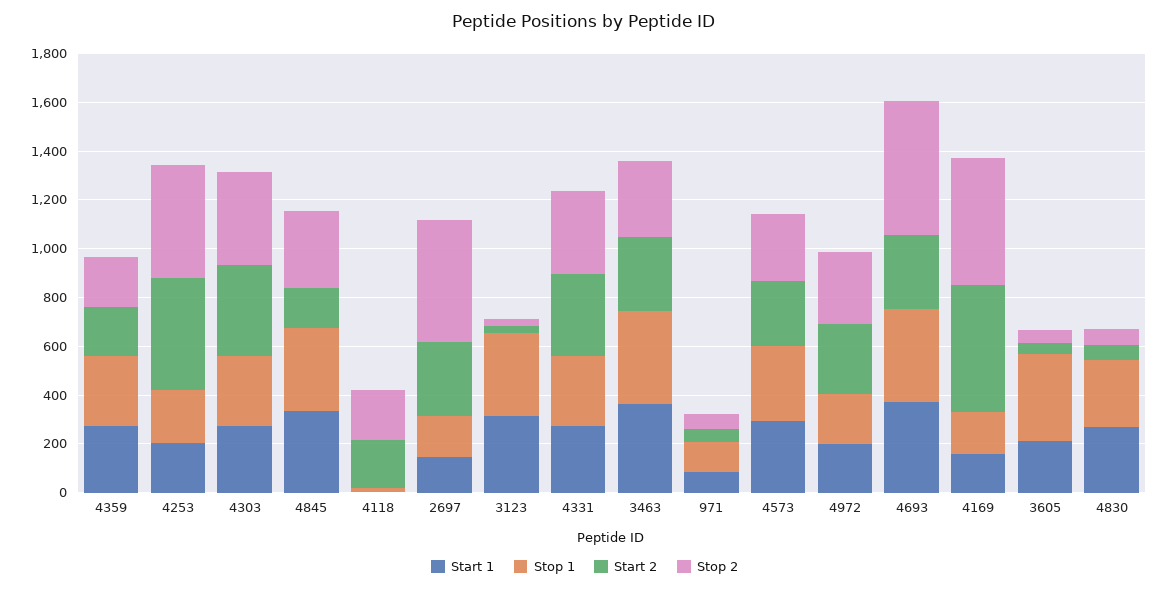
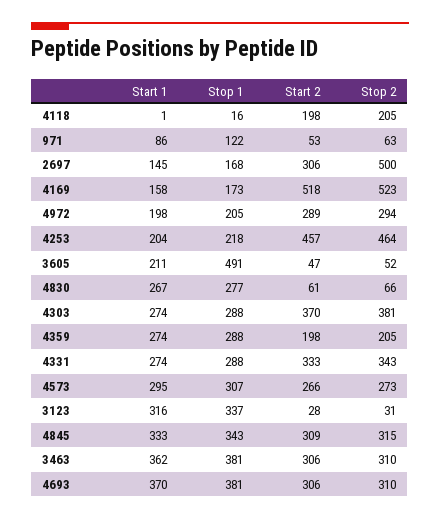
  {
    "Start 1": {
      "4359": 274,
      "4253": 204,
      "4303": 274,
      "4845": 333,
      "4118": 1,
      "2697": 145,
      "3123": 316,
      "4331": 274,
      "3463": 362,
      "971": 86,
      "4573": 295,
      "4972": 198,
      "4693": 370,
      "4169": 158,
      "3605": 211,
      "4830": 267
    },
    "Stop 1": {
      "4359": 288,
      "4253": 218,
      "4303": 288,
      "4845": 343,
      "4118": 16,
      "2697": 168,
      "3123": 337,
      "4331": 288,
      "3463": 381,
      "971": 122,
      "4573": 307,
      "4972": 205,
      "4693": 381,
      "4169": 173,
-     "3605": 350,
+     "3605": 491,
      "4830": 277
    },
    "Start 2": {
      "4359": 198,
      "4253": 457,
      "4303": 370,
-     "4845": 150,
+     "4845": 309,
      "4118": 198,
      "2697": 306,
      "3123": 28,
      "4331": 333,
      "3463": 306,
      "971": 53,
      "4573": 266,
      "4972": 289,
      "4693": 306,
      "4169": 518,
      "3605": 47,
      "4830": 61
    },
    "Stop 2": {
      "4359": 205,
      "4253": 464,
      "4303": 381,
      "4845": 315,
      "4118": 205,
      "2697": 500,
      "3123": 31,
      "4331": 343,
      "3463": 310,
      "971": 63,
      "4573": 273,
      "4972": 294,
-     "4693": 550,
+     "4693": 310,
      "4169": 523,
      "3605": 52,
      "4830": 66
    }
  }

